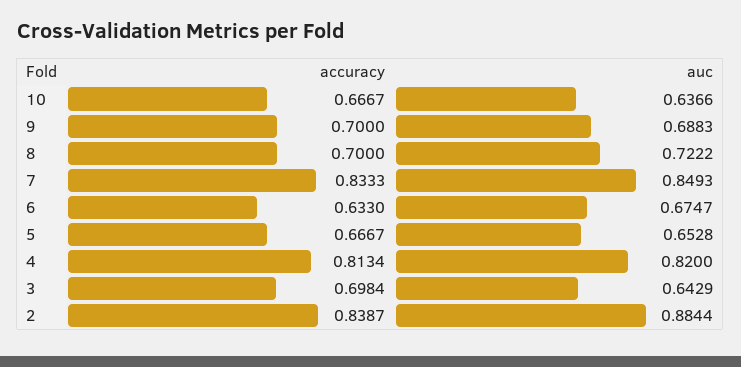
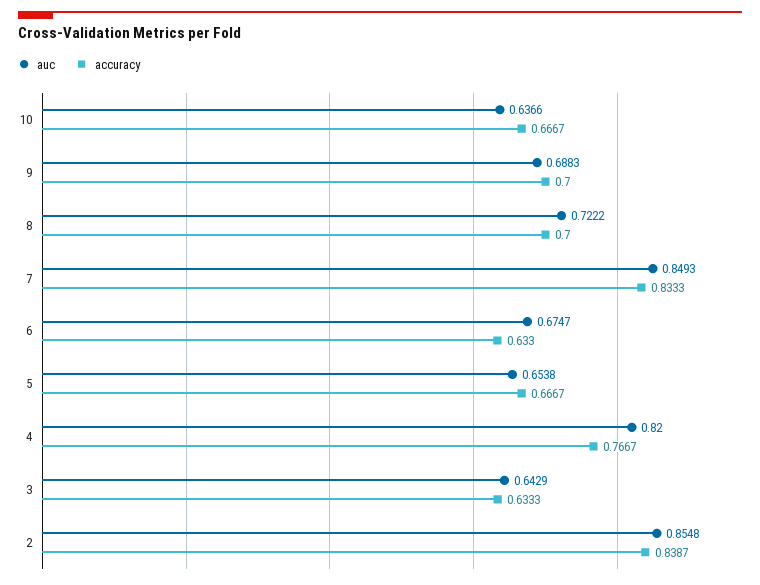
  {
    "accuracy": {
      "10": 0.6667,
      "9": 0.7,
      "8": 0.7,
      "7": 0.8333,
      "6": 0.633,
      "5": 0.6667,
-     "4": 0.8134,
+     "4": 0.7667,
-     "3": 0.6984,
+     "3": 0.6333,
      "2": 0.8387
    },
    "auc": {
      "10": 0.6366,
      "9": 0.6883,
      "8": 0.7222,
      "7": 0.8493,
      "6": 0.6747,
-     "5": 0.6528,
+     "5": 0.6538,
      "4": 0.82,
      "3": 0.6429,
-     "2": 0.8844
+     "2": 0.8548
    }
  }

